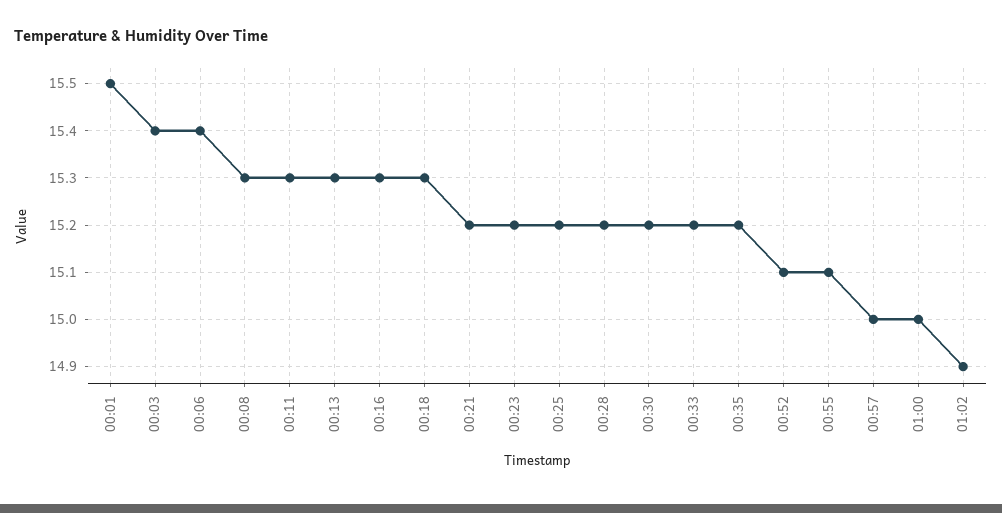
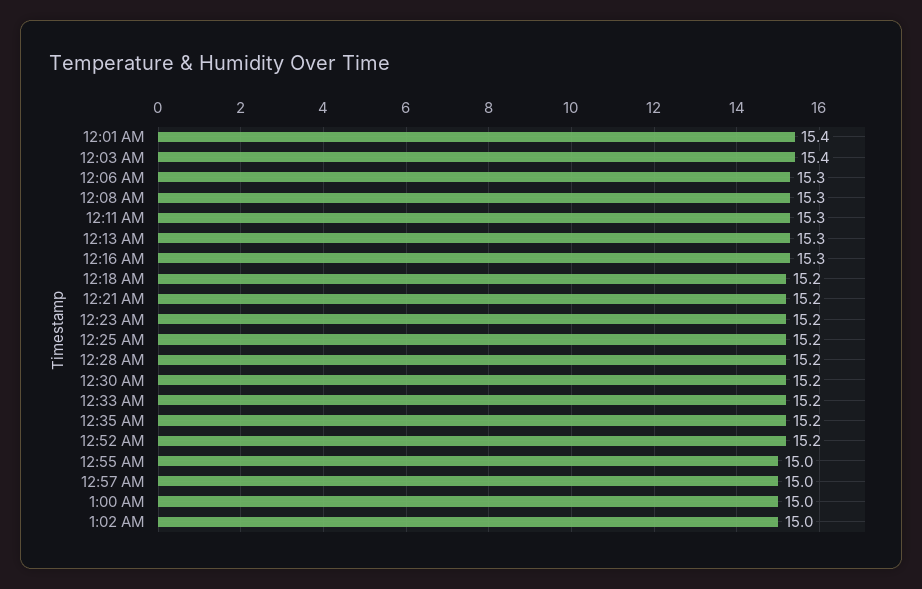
  {
-   "00:01": 15.5,
+   "00:01": 15.4,
    "00:03": 15.4,
-   "00:06": 15.4,
+   "00:06": 15.3,
    "00:08": 15.3,
    "00:11": 15.3,
    "00:13": 15.3,
    "00:16": 15.3,
-   "00:18": 15.3,
+   "00:18": 15.2,
    "00:21": 15.2,
    "00:23": 15.2,
    "00:25": 15.2,
    "00:28": 15.2,
    "00:30": 15.2,
    "00:33": 15.2,
    "00:35": 15.2,
-   "00:52": 15.1,
+   "00:52": 15.2,
-   "00:55": 15.1,
+   "00:55": 15,
    "00:57": 15,
    "01:00": 15,
-   "01:02": 14.9
+   "01:02": 15
  }

